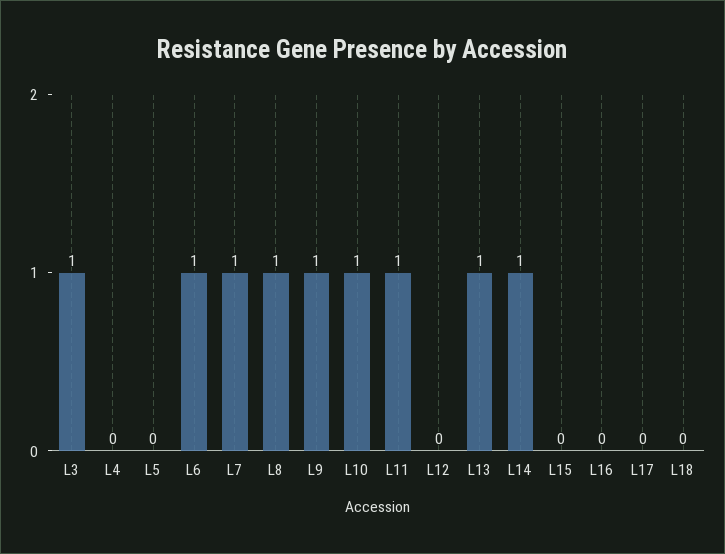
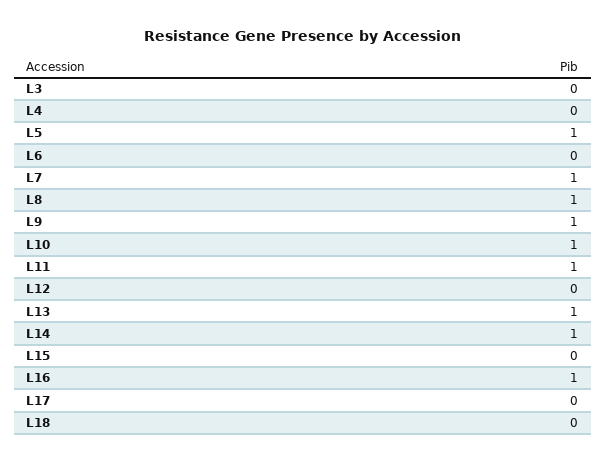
  {
-   "L3": 1,
+   "L3": 0,
    "L4": 0,
-   "L5": 0,
+   "L5": 1,
-   "L6": 1,
+   "L6": 0,
    "L7": 1,
    "L8": 1,
    "L9": 1,
    "L10": 1,
    "L11": 1,
    "L12": 0,
    "L13": 1,
    "L14": 1,
    "L15": 0,
-   "L16": 0,
+   "L16": 1,
    "L17": 0,
    "L18": 0
  }

